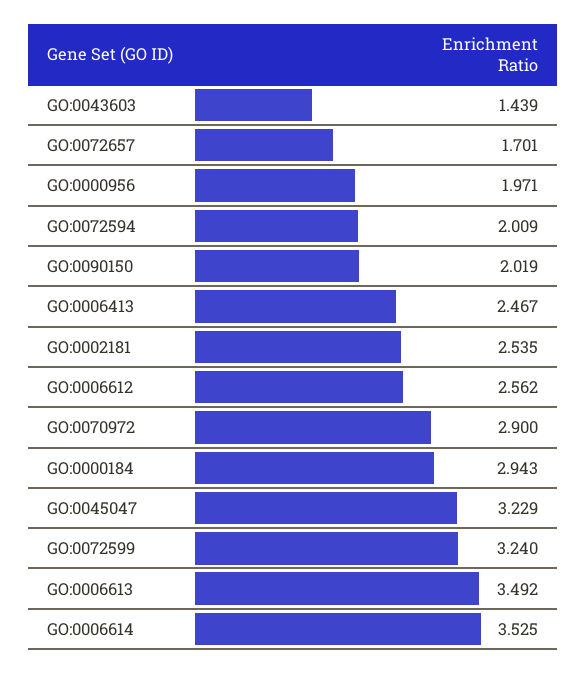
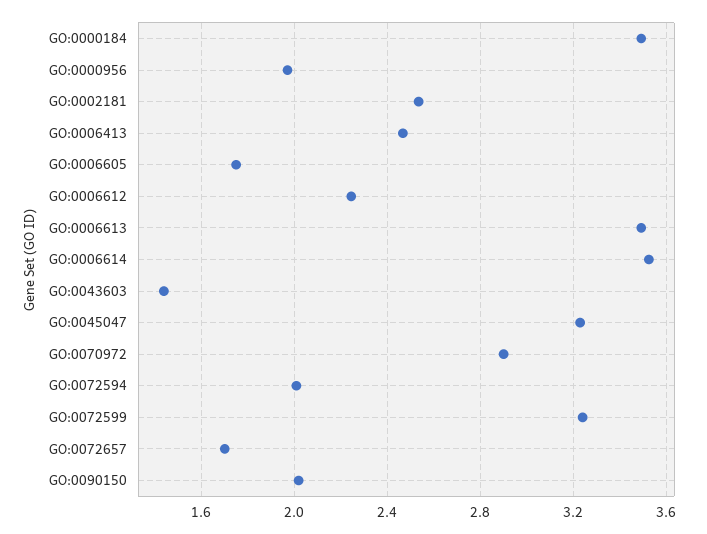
  {
    "GO:0043603": 1.439,
    "GO:0072657": 1.701,
    "GO:0000956": 1.971,
    "GO:0072594": 2.009,
    "GO:0090150": 2.019,
    "GO:0006413": 2.467,
    "GO:0002181": 2.535,
-   "GO:0006612": 2.562,
+   "GO:0006612": 2.25,
    "GO:0070972": 2.9,
-   "GO:0000184": 2.943,
+   "GO:0000184": 3.5,
    "GO:0045047": 3.229,
    "GO:0072599": 3.24,
    "GO:0006613": 3.492,
-   "GO:0006614": 3.525
+   "GO:0006614": 3.525,
+   "GO:0006605": 1.75
  }

